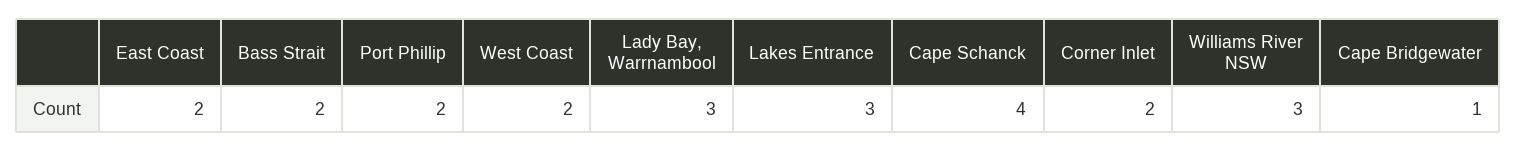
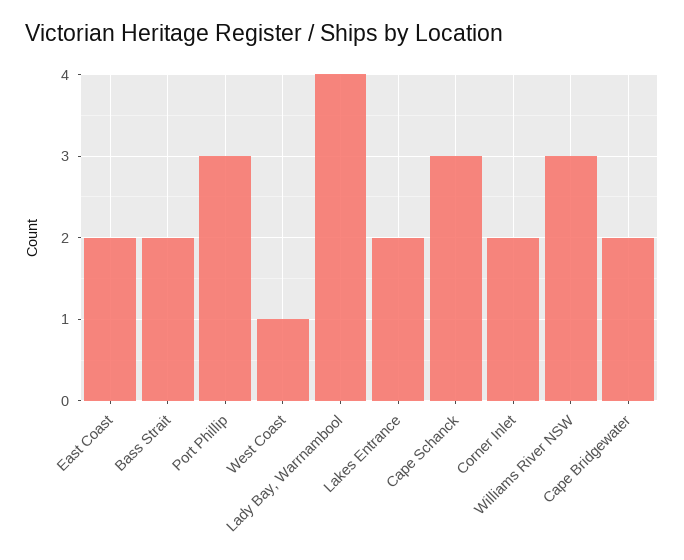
  {
    "East Coast": 2,
    "Bass Strait": 2,
-   "Port Phillip": 2,
+   "Port Phillip": 3,
-   "West Coast": 2,
+   "West Coast": 1,
-   "Lady Bay, Warrnambool": 3,
+   "Lady Bay, Warrnambool": 4,
-   "Lakes Entrance": 3,
+   "Lakes Entrance": 2,
-   "Cape Schanck": 4,
+   "Cape Schanck": 3,
    "Corner Inlet": 2,
    "Williams River NSW": 3,
-   "Cape Bridgewater": 1
+   "Cape Bridgewater": 2
  }

